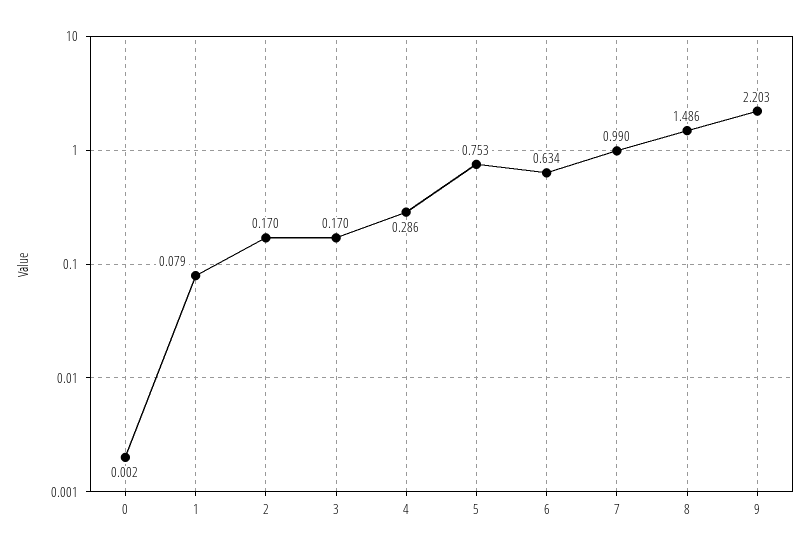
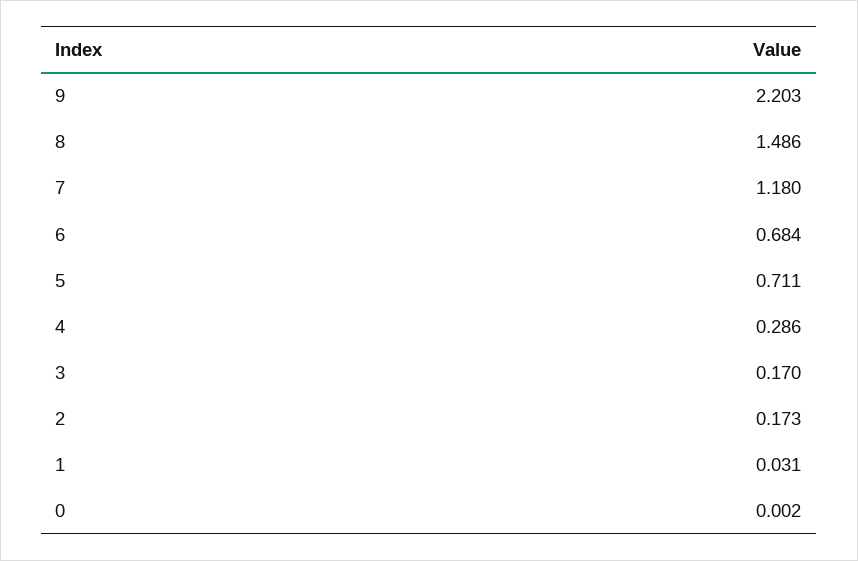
  {
    "0": 0.002,
-   "1": 0.079,
+   "1": 0.031,
-   "2": 0.17,
+   "2": 0.173,
    "3": 0.17,
    "4": 0.286,
-   "5": 0.753,
+   "5": 0.711,
-   "6": 0.634,
+   "6": 0.684,
-   "7": 0.99,
+   "7": 1.18,
    "8": 1.486,
    "9": 2.203
  }

